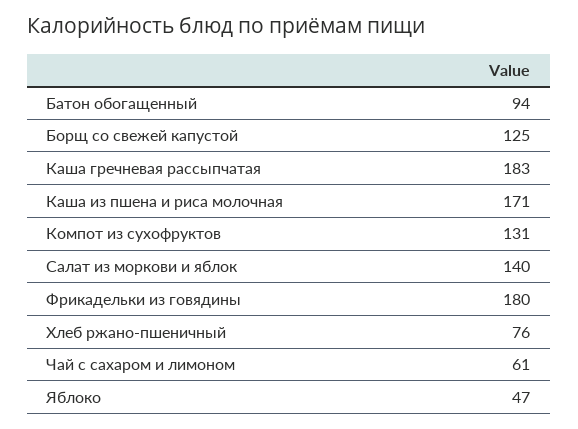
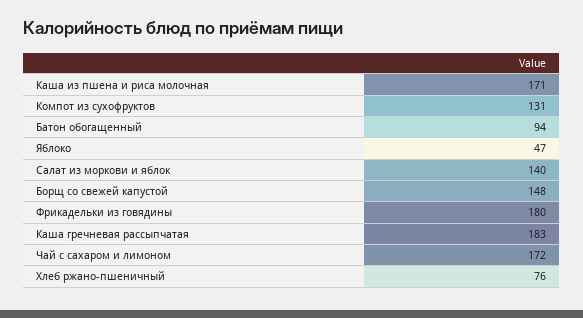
  {
    "Батон обогащенный": 94,
-   "Борщ со свежей капустой": 125,
+   "Борщ со свежей капустой": 148,
    "Каша гречневая рассыпчатая": 183,
    "Каша из пшена и риса молочная": 171,
    "Компот из сухофруктов": 131,
    "Салат из моркови и яблок": 140,
    "Фрикадельки из говядины": 180,
    "Хлеб ржано-пшеничный": 76,
-   "Чай с сахаром и лимоном": 61,
+   "Чай с сахаром и лимоном": 172,
    "Яблоко": 47
  }

